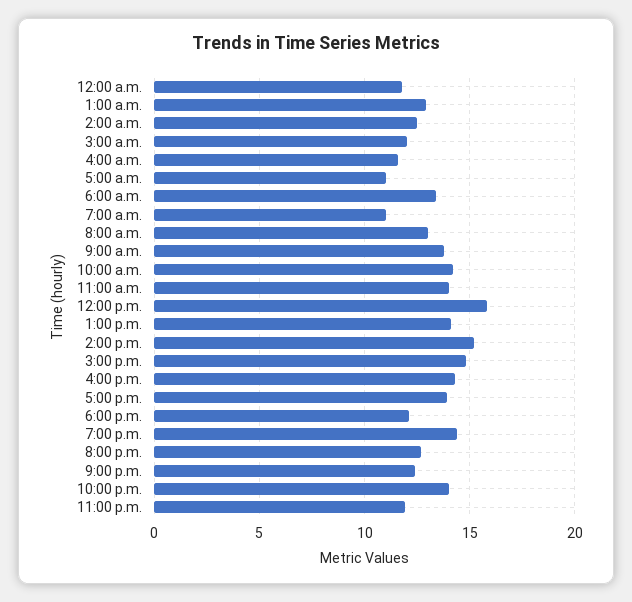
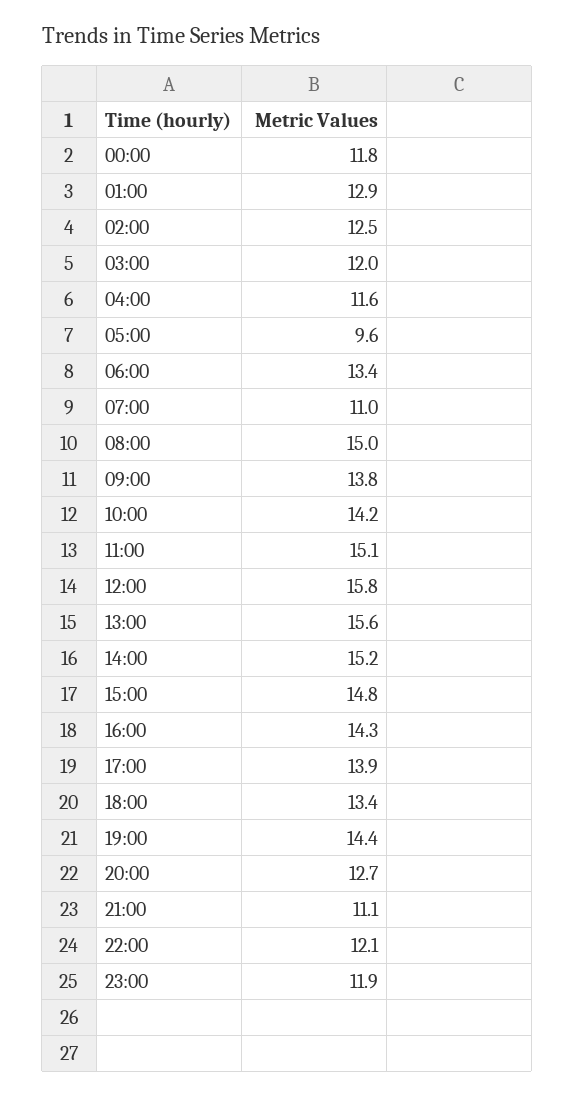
  {
    "12:00 a.m.": 11.8,
    "1:00 a.m.": 12.9,
    "2:00 a.m.": 12.5,
    "3:00 a.m.": 12,
    "4:00 a.m.": 11.6,
-   "5:00 a.m.": 11,
+   "5:00 a.m.": 9.6,
    "6:00 a.m.": 13.4,
    "7:00 a.m.": 11,
-   "8:00 a.m.": 13,
+   "8:00 a.m.": 15,
    "9:00 a.m.": 13.8,
    "10:00 a.m.": 14.2,
-   "11:00 a.m.": 14,
+   "11:00 a.m.": 15.1,
    "12:00 p.m.": 15.8,
-   "1:00 p.m.": 14,
+   "1:00 p.m.": 15.6,
    "2:00 p.m.": 15.2,
    "3:00 p.m.": 14.8,
    "4:00 p.m.": 14.3,
    "5:00 p.m.": 13.9,
-   "6:00 p.m.": 12,
+   "6:00 p.m.": 13.4,
    "7:00 p.m.": 14.4,
    "8:00 p.m.": 12.7,
-   "9:00 p.m.": 12.5,
+   "9:00 p.m.": 11.1,
-   "10:00 p.m.": 14,
+   "10:00 p.m.": 12.1,
    "11:00 p.m.": 11.9
  }

